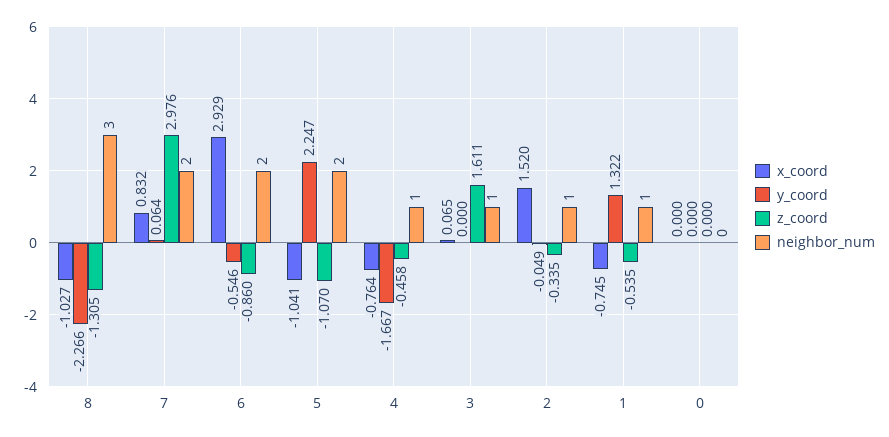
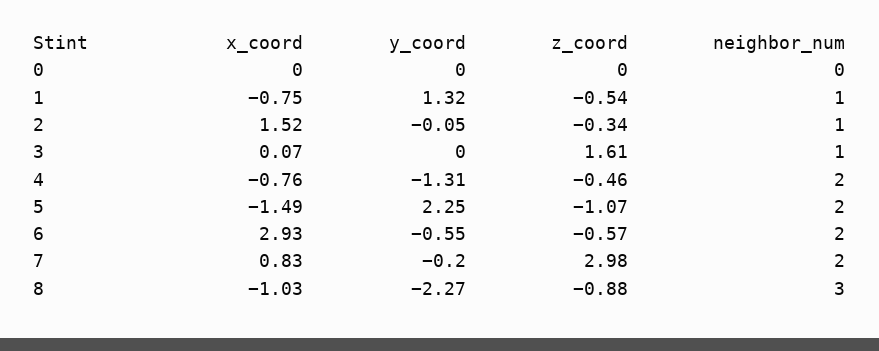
  {
    "x_coord": {
      "8": -1.027,
      "7": 0.832,
      "6": 2.929,
-     "5": -1.041,
+     "5": -1.49,
      "4": -0.764,
      "3": 0.065,
      "2": 1.52,
      "1": -0.745,
      "0": 0
    },
    "y_coord": {
      "8": -2.266,
-     "7": 0.064,
+     "7": -0.2,
      "6": -0.546,
      "5": 2.247,
-     "4": -1.667,
+     "4": -1.31,
      "3": 0,
      "2": -0.049,
      "1": 1.322,
      "0": 0
    },
    "z_coord": {
-     "8": -1.305,
+     "8": -0.88,
      "7": 2.976,
-     "6": -0.86,
+     "6": -0.57,
      "5": -1.07,
      "4": -0.458,
      "3": 1.611,
      "2": -0.335,
      "1": -0.535,
      "0": 0
    },
    "neighbor_num": {
      "8": 3,
      "7": 2,
      "6": 2,
      "5": 2,
-     "4": 1,
+     "4": 2,
      "3": 1,
      "2": 1,
      "1": 1,
      "0": 0
    }
  }

